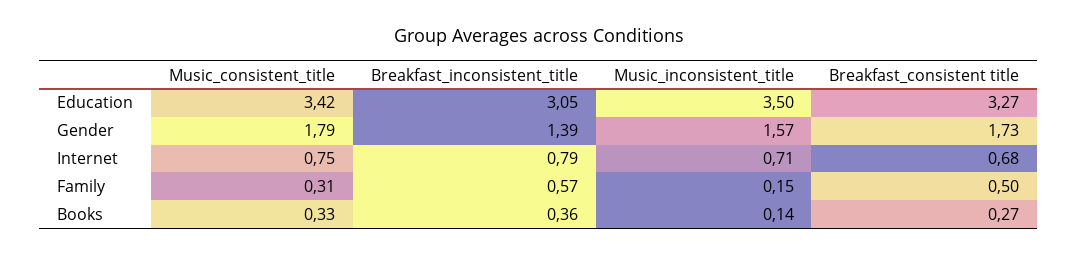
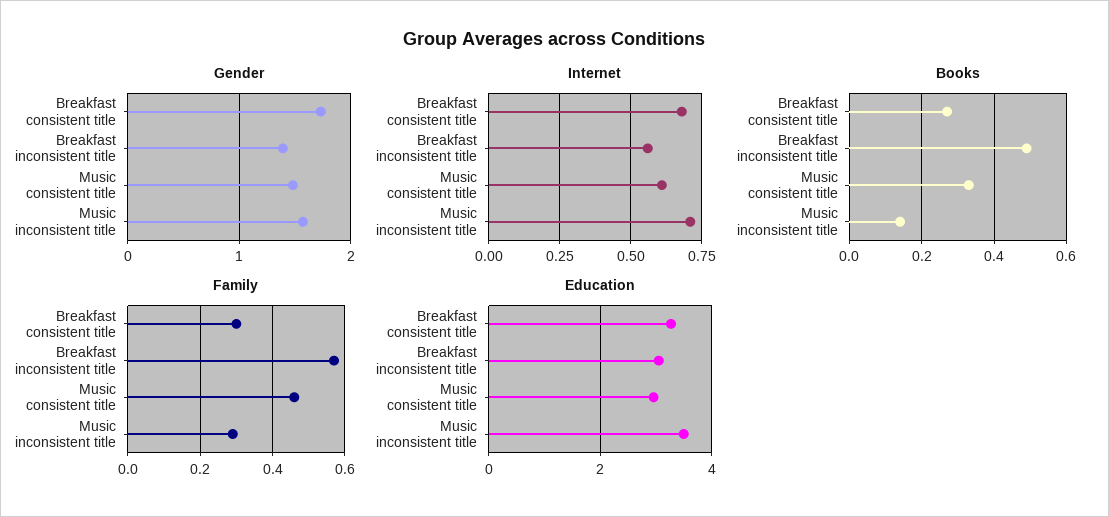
  {
    "Education": {
-     "Music_consistent_title": 3.42,
+     "Music_consistent_title": 3,
      "Breakfast_inconsistent_title": 3.05,
      "Music_inconsistent_title": 3.5,
      "Breakfast_consistent title": 3.27
    },
    "Gender": {
-     "Music_consistent_title": 1.79,
+     "Music_consistent_title": 1.5,
      "Breakfast_inconsistent_title": 1.39,
      "Music_inconsistent_title": 1.57,
      "Breakfast_consistent title": 1.73
    },
    "Internet": {
-     "Music_consistent_title": 0.75,
+     "Music_consistent_title": 0.6,
-     "Breakfast_inconsistent_title": 0.79,
+     "Breakfast_inconsistent_title": 0.55,
      "Music_inconsistent_title": 0.71,
      "Breakfast_consistent title": 0.68
    },
    "Family": {
-     "Music_consistent_title": 0.31,
+     "Music_consistent_title": 0.45,
      "Breakfast_inconsistent_title": 0.57,
-     "Music_inconsistent_title": 0.15,
+     "Music_inconsistent_title": 0.3,
-     "Breakfast_consistent title": 0.5
+     "Breakfast_consistent title": 0.3
    },
    "Books": {
      "Music_consistent_title": 0.33,
-     "Breakfast_inconsistent_title": 0.36,
+     "Breakfast_inconsistent_title": 0.5,
      "Music_inconsistent_title": 0.14,
      "Breakfast_consistent title": 0.27
    }
  }

